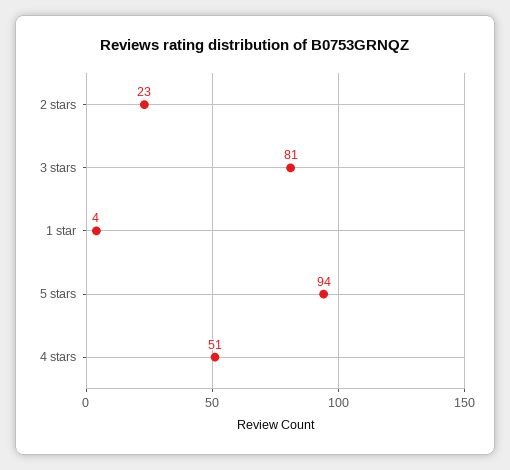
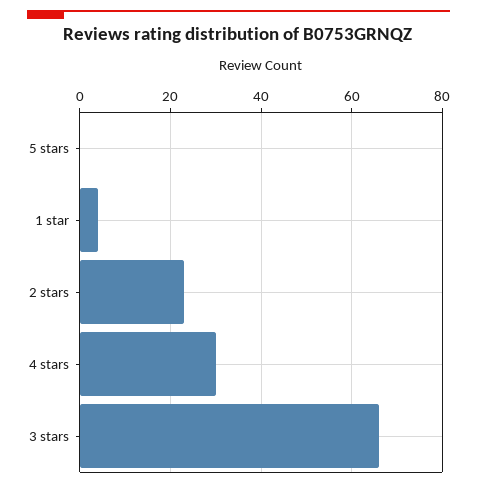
  {
    "2 stars": 23,
-   "3 stars": 81,
+   "3 stars": 65,
    "1 star": 4,
-   "5 stars": 94,
+   "5 stars": 0,
-   "4 stars": 51
+   "4 stars": 30
  }

